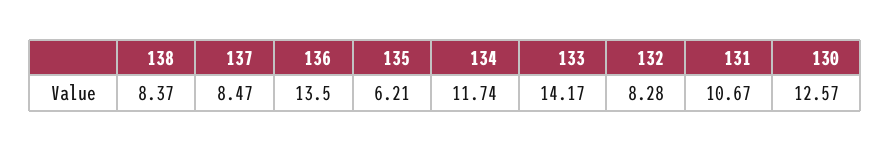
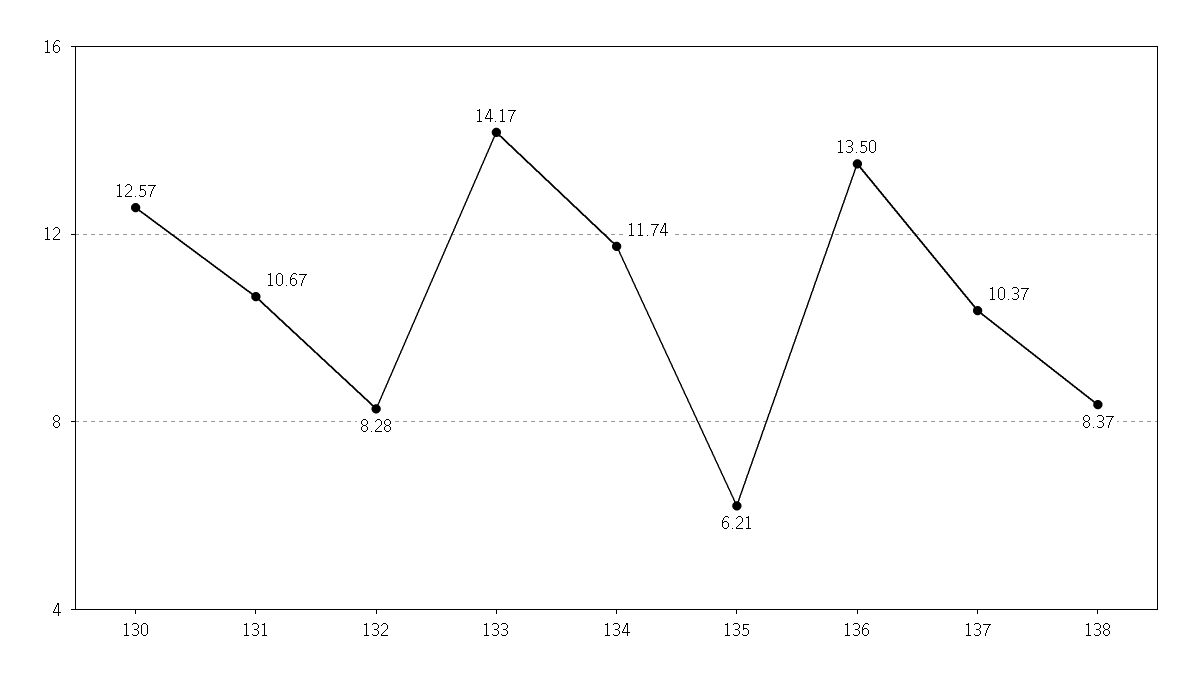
  {
    "138": 8.37,
-   "137": 8.47,
+   "137": 10.37,
    "136": 13.5,
    "135": 6.21,
    "134": 11.74,
    "133": 14.17,
    "132": 8.28,
    "131": 10.67,
    "130": 12.57
  }

